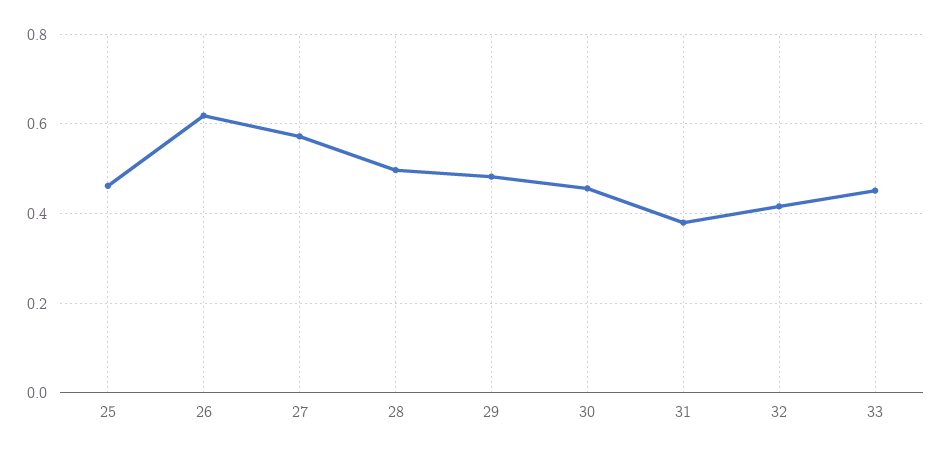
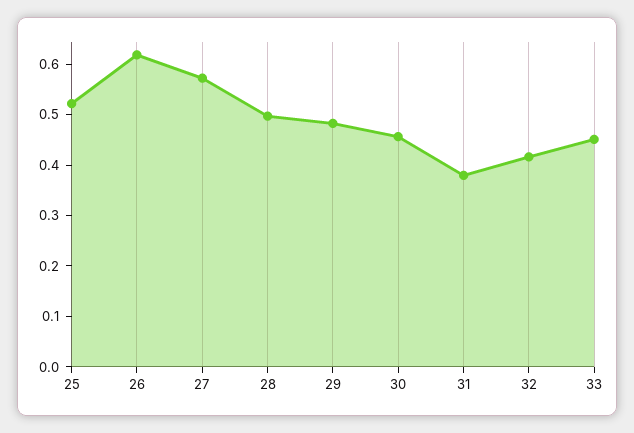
  {
-   "25": 0.46,
+   "25": 0.52,
    "26": 0.62,
    "27": 0.58,
    "28": 0.5,
    "29": 0.48,
    "30": 0.46,
    "31": 0.38,
    "32": 0.42,
    "33": 0.46
  }

